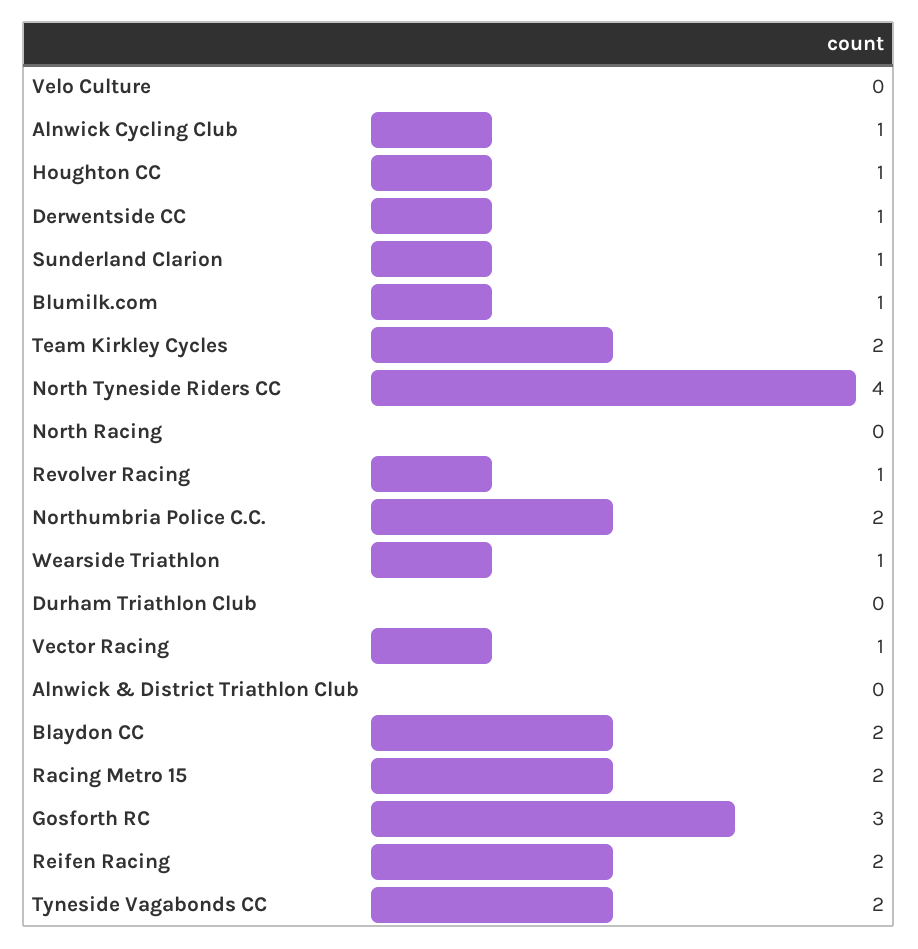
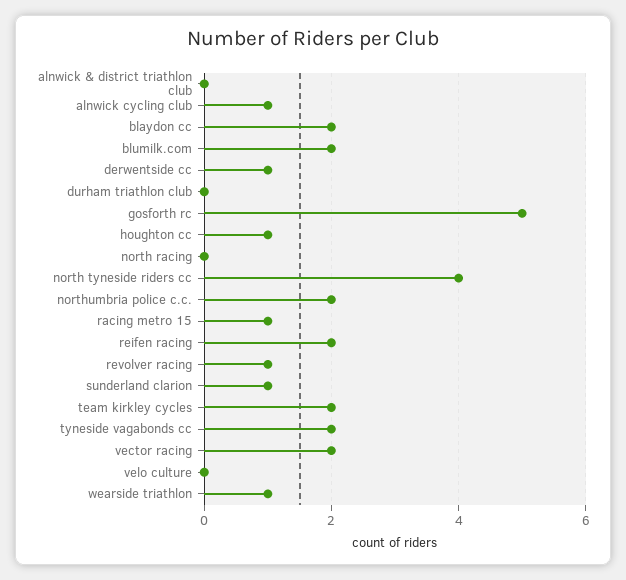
  {
    "Velo Culture": 0,
    "Alnwick Cycling Club": 1,
    "Houghton CC": 1,
    "Derwentside CC": 1,
    "Sunderland Clarion": 1,
-   "Blumilk.com": 1,
+   "Blumilk.com": 2,
    "Team Kirkley Cycles": 2,
    "North Tyneside Riders CC": 4,
    "North Racing": 0,
    "Revolver Racing": 1,
    "Northumbria Police C.C.": 2,
    "Wearside Triathlon": 1,
    "Durham Triathlon Club": 0,
-   "Vector Racing": 1,
+   "Vector Racing": 2,
    "Alnwick & District Triathlon Club": 0,
    "Blaydon CC": 2,
-   "Racing Metro 15": 2,
+   "Racing Metro 15": 1,
-   "Gosforth RC": 3,
+   "Gosforth RC": 5,
    "Reifen Racing": 2,
    "Tyneside Vagabonds CC": 2
  }

